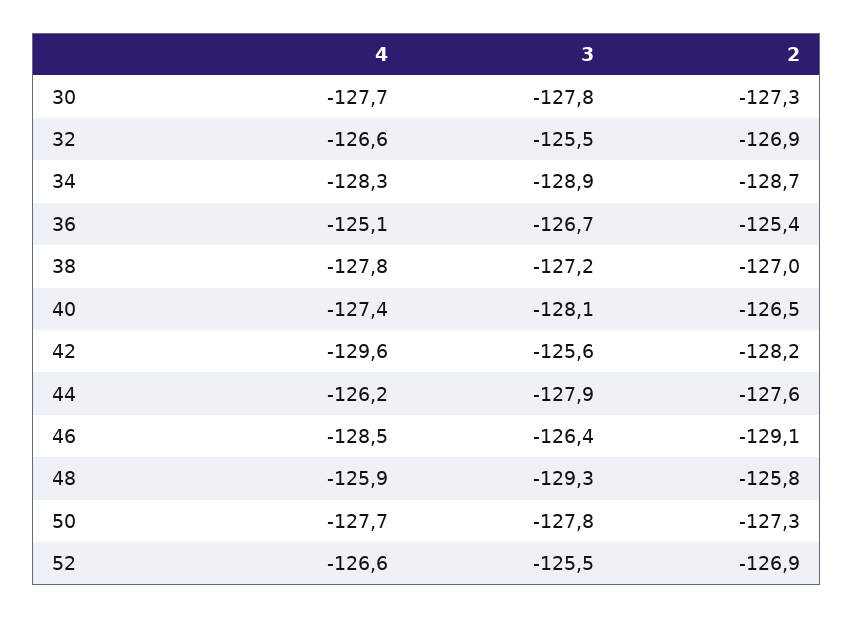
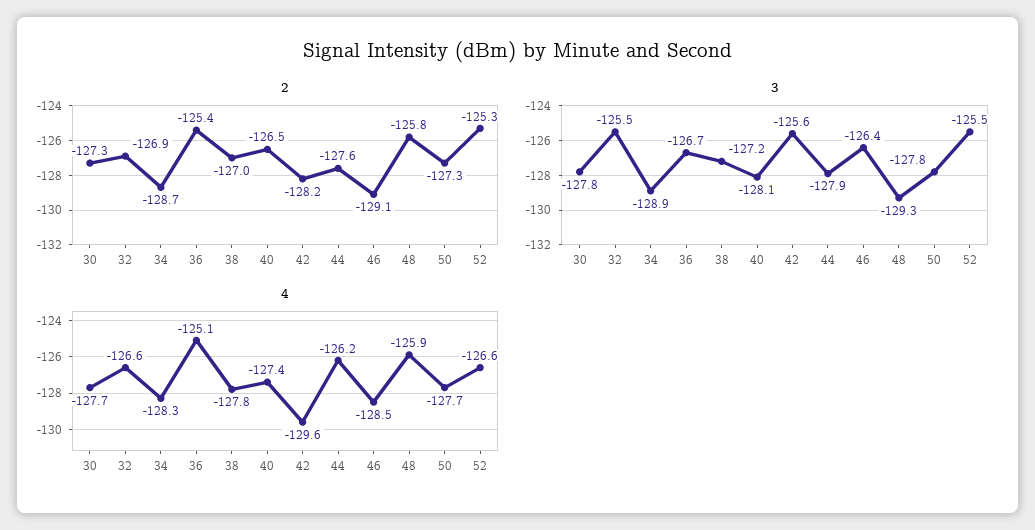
  {
    "4": {
      "30": -127.7,
      "32": -126.6,
      "34": -128.3,
      "36": -125.1,
      "38": -127.8,
      "40": -127.4,
      "42": -129.6,
      "44": -126.2,
      "46": -128.5,
      "48": -125.9,
      "50": -127.7,
      "52": -126.6
    },
    "3": {
      "30": -127.8,
      "32": -125.5,
      "34": -128.9,
      "36": -126.7,
      "38": -127.2,
      "40": -128.1,
      "42": -125.6,
      "44": -127.9,
      "46": -126.4,
      "48": -129.3,
      "50": -127.8,
      "52": -125.5
    },
    "2": {
      "30": -127.3,
      "32": -126.9,
      "34": -128.7,
      "36": -125.4,
      "38": -127,
      "40": -126.5,
      "42": -128.2,
      "44": -127.6,
      "46": -129.1,
      "48": -125.8,
      "50": -127.3,
-     "52": -126.9
+     "52": -125.3
    }
  }

